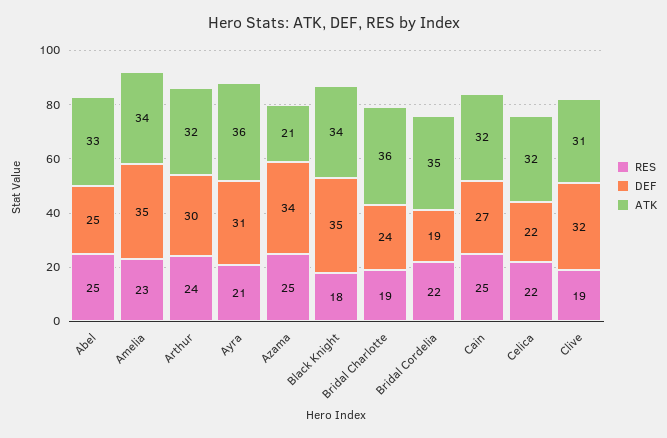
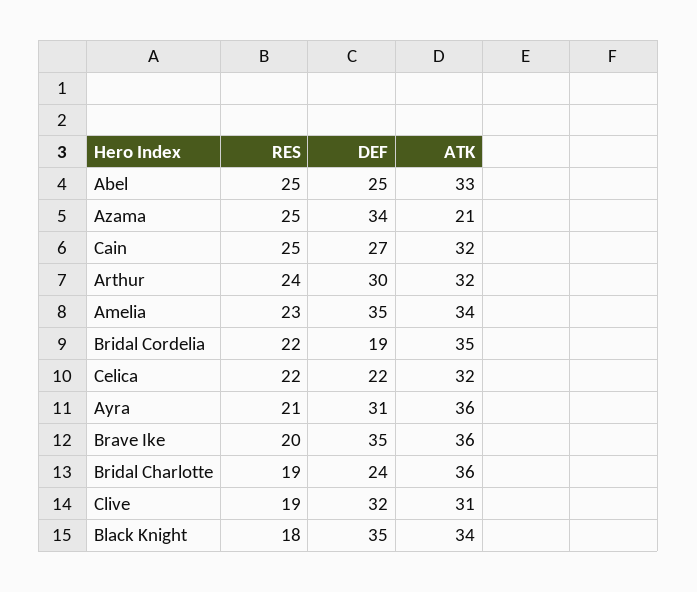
  {
    "RES": {
      "Abel": 25,
      "Amelia": 23,
      "Arthur": 24,
      "Ayra": 21,
      "Azama": 25,
      "Black Knight": 18,
      "Bridal Charlotte": 19,
      "Bridal Cordelia": 22,
      "Cain": 25,
      "Celica": 22,
-     "Clive": 19
+     "Clive": 19,
+     "Brave Ike": 20
    },
    "DEF": {
      "Abel": 25,
      "Amelia": 35,
      "Arthur": 30,
      "Ayra": 31,
      "Azama": 34,
      "Black Knight": 35,
      "Bridal Charlotte": 24,
      "Bridal Cordelia": 19,
      "Cain": 27,
      "Celica": 22,
-     "Clive": 32
+     "Clive": 32,
+     "Brave Ike": 35
    },
    "ATK": {
      "Abel": 33,
      "Amelia": 34,
      "Arthur": 32,
      "Ayra": 36,
      "Azama": 21,
      "Black Knight": 34,
      "Bridal Charlotte": 36,
      "Bridal Cordelia": 35,
      "Cain": 32,
      "Celica": 32,
-     "Clive": 31
+     "Clive": 31,
+     "Brave Ike": 36
    }
  }

